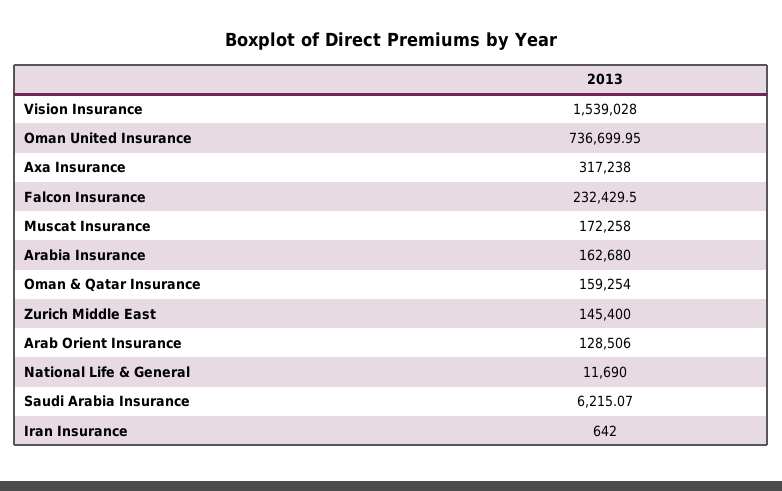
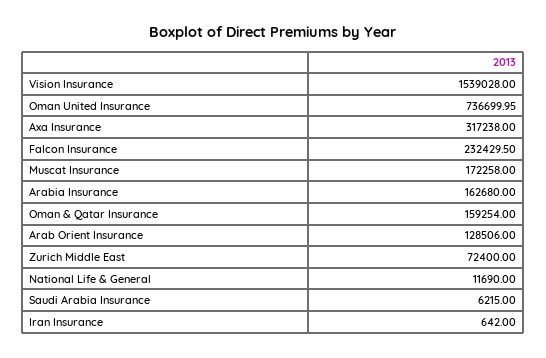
  {
    "Vision Insurance": 1539028,
    "Oman United Insurance": 736699.95,
    "Axa Insurance": 317238,
    "Falcon Insurance": 232429.5,
    "Muscat Insurance": 172258,
    "Arabia Insurance": 162680,
    "Oman & Qatar Insurance": 159254,
-   "Zurich Middle East": 145400,
+   "Zurich Middle East": 72400,
    "Arab Orient Insurance": 128506,
    "National Life & General": 11690,
-   "Saudi Arabia Insurance": 6215.07,
+   "Saudi Arabia Insurance": 6215,
    "Iran Insurance": 642
  }

